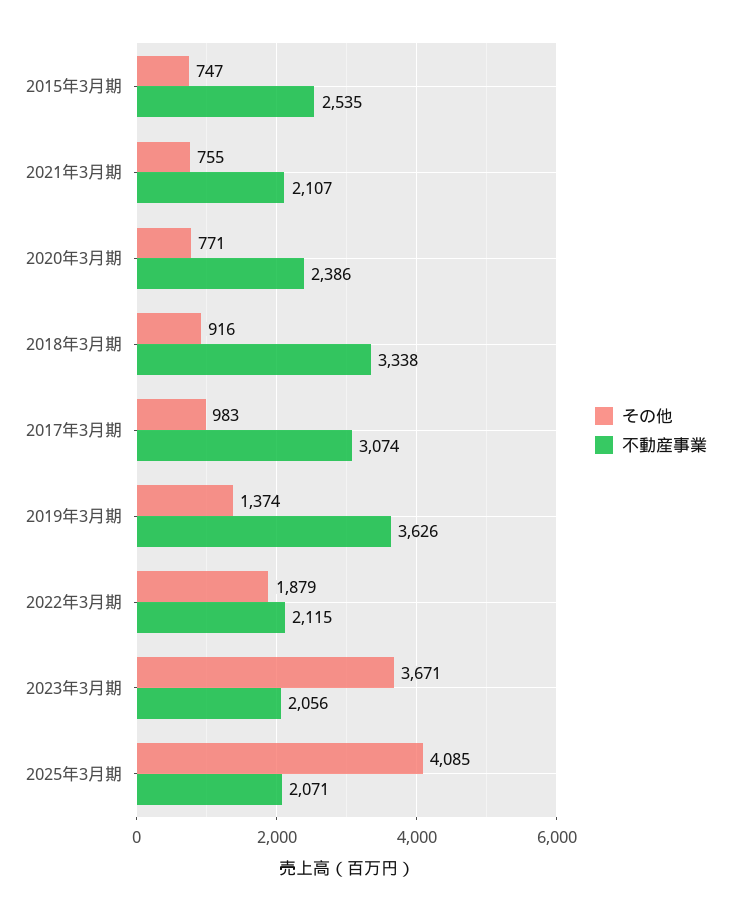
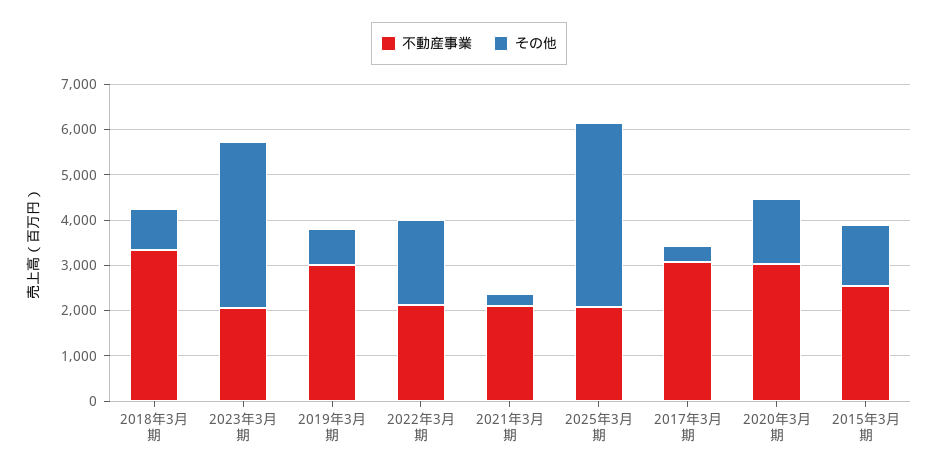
  {
    "その他": {
-     "2015年3月期": 747,
+     "2015年3月期": 1400,
-     "2021年3月期": 755,
+     "2021年3月期": 200,
-     "2020年3月期": 771,
+     "2020年3月期": 1400,
      "2018年3月期": 916,
-     "2017年3月期": 983,
+     "2017年3月期": 400,
-     "2019年3月期": 1374,
+     "2019年3月期": 800,
      "2022年3月期": 1879,
      "2023年3月期": 3671,
      "2025年3月期": 4085
    },
    "不動産事業": {
      "2015年3月期": 2535,
      "2021年3月期": 2107,
-     "2020年3月期": 2386,
+     "2020年3月期": 3000,
      "2018年3月期": 3338,
      "2017年3月期": 3074,
-     "2019年3月期": 3626,
+     "2019年3月期": 3000,
      "2022年3月期": 2115,
      "2023年3月期": 2056,
      "2025年3月期": 2071
    }
  }

